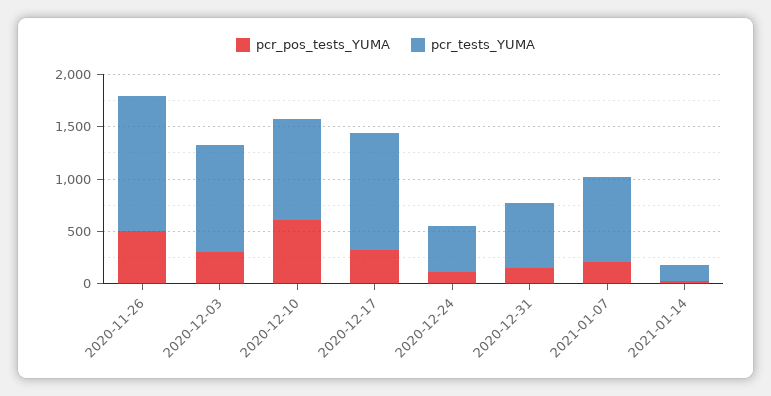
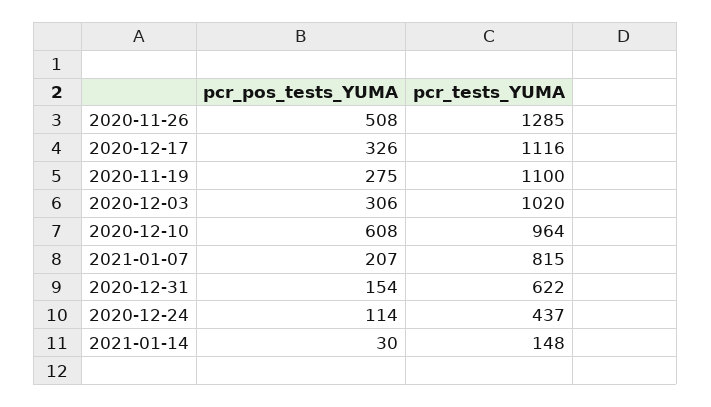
  {
    "pcr_pos_tests_YUMA": {
      "2020-11-26": 508,
      "2020-12-03": 306,
      "2020-12-10": 608,
      "2020-12-17": 326,
      "2020-12-24": 114,
      "2020-12-31": 154,
      "2021-01-07": 207,
-     "2021-01-14": 30
+     "2021-01-14": 30,
+     "2020-11-19": 275
    },
    "pcr_tests_YUMA": {
      "2020-11-26": 1285,
      "2020-12-03": 1020,
      "2020-12-10": 964,
      "2020-12-17": 1116,
      "2020-12-24": 437,
      "2020-12-31": 622,
      "2021-01-07": 815,
-     "2021-01-14": 148
+     "2021-01-14": 148,
+     "2020-11-19": 1100
    }
  }

